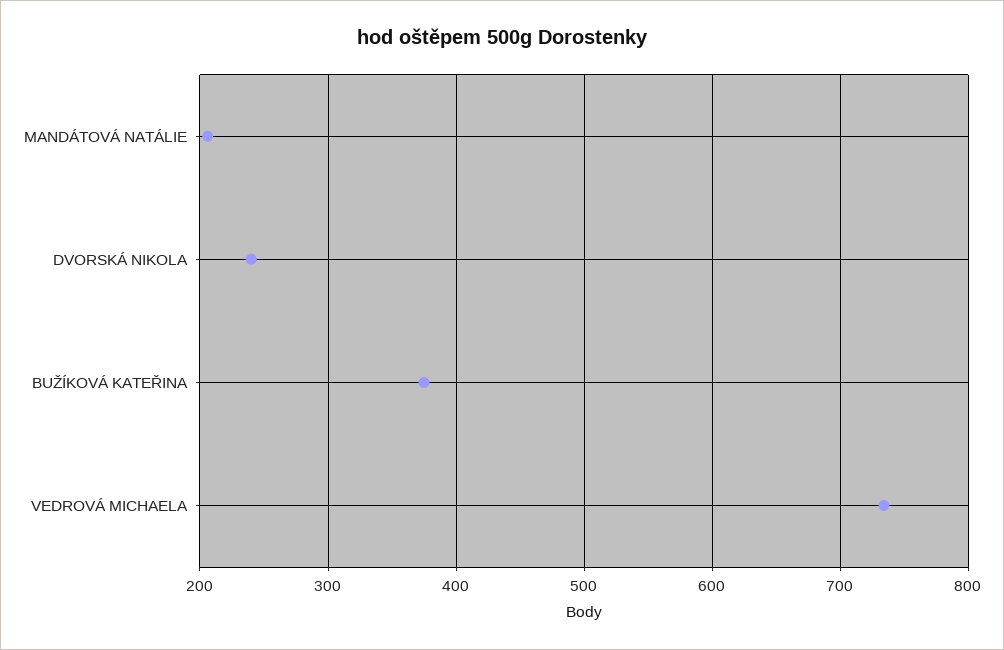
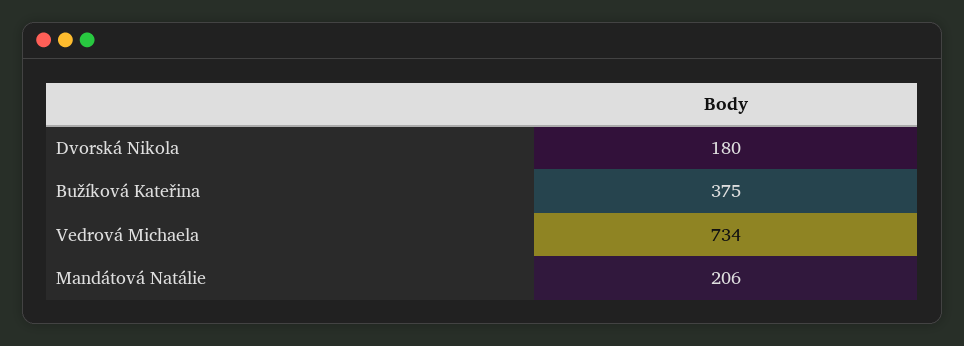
  {
    "MANDÁTOVÁ NATÁLIE": 206,
-   "DVORSKÁ NIKOLA": 240,
+   "DVORSKÁ NIKOLA": 180,
    "BUŽÍKOVÁ KATEŘINA": 375,
    "VEDROVÁ MICHAELA": 734
  }

